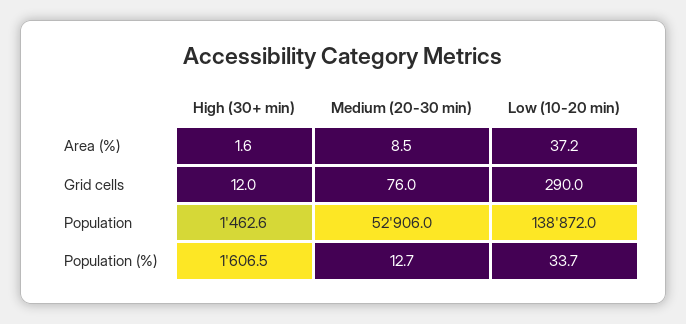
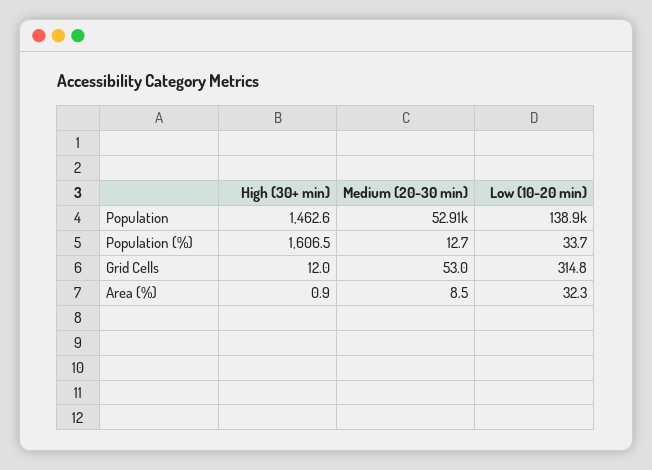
  {
    "High (30+ min)": {
-     "Area (%)": 1.6,
+     "Area (%)": 0.9,
      "Grid cells": 12,
      "Population": 1462.6,
      "Population (%)": 1606.5
    },
    "Medium (20-30 min)": {
      "Area (%)": 8.5,
-     "Grid cells": 76,
+     "Grid cells": 53,
      "Population": 52906,
      "Population (%)": 12.7
    },
    "Low (10-20 min)": {
-     "Area (%)": 37.2,
+     "Area (%)": 32.3,
-     "Grid cells": 290,
+     "Grid cells": 314.8,
      "Population": 138872,
      "Population (%)": 33.7
    }
  }

